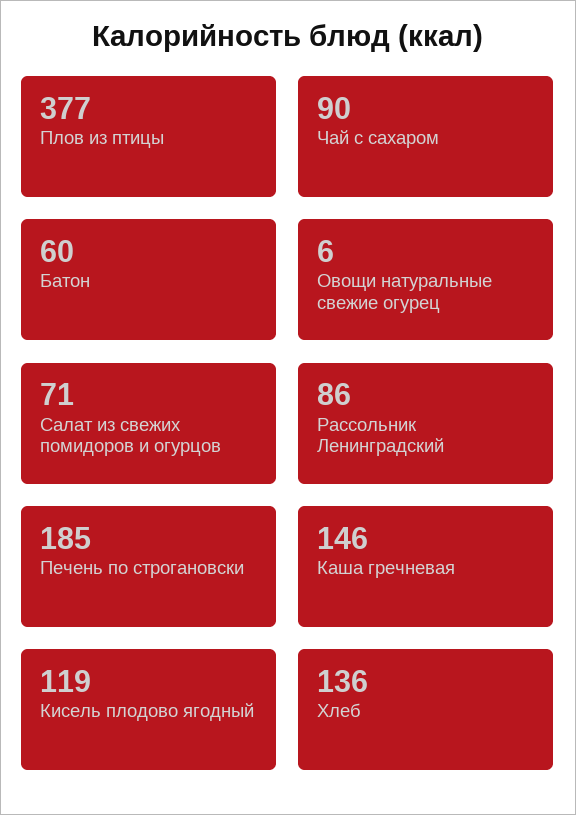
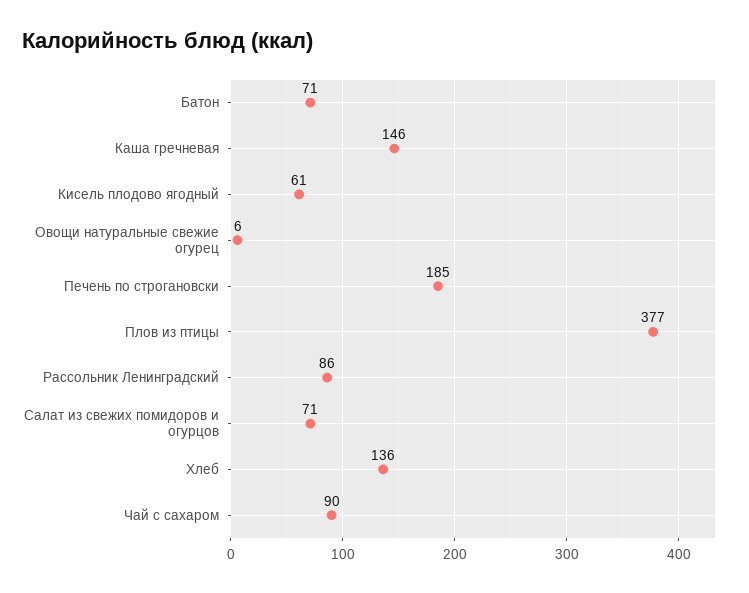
  {
    "Плов из птицы": 377,
    "Чай с сахаром": 90,
-   "Батон": 60,
+   "Батон": 71,
    "Овощи натуральные свежие огурец": 6,
    "Салат из свежих помидоров и огурцов": 71,
    "Рассольник Ленинградский": 86,
    "Печень по строгановски": 185,
    "Каша гречневая": 146,
-   "Кисель плодово ягодный": 119,
+   "Кисель плодово ягодный": 61,
    "Хлеб": 136
  }

